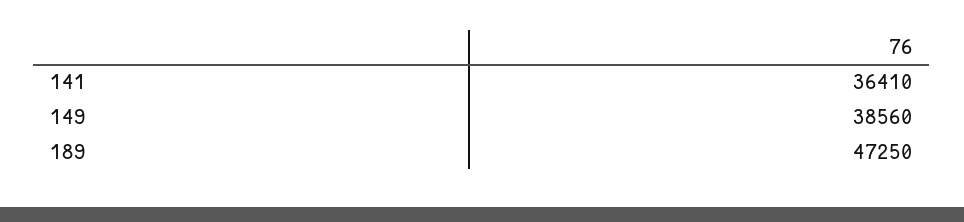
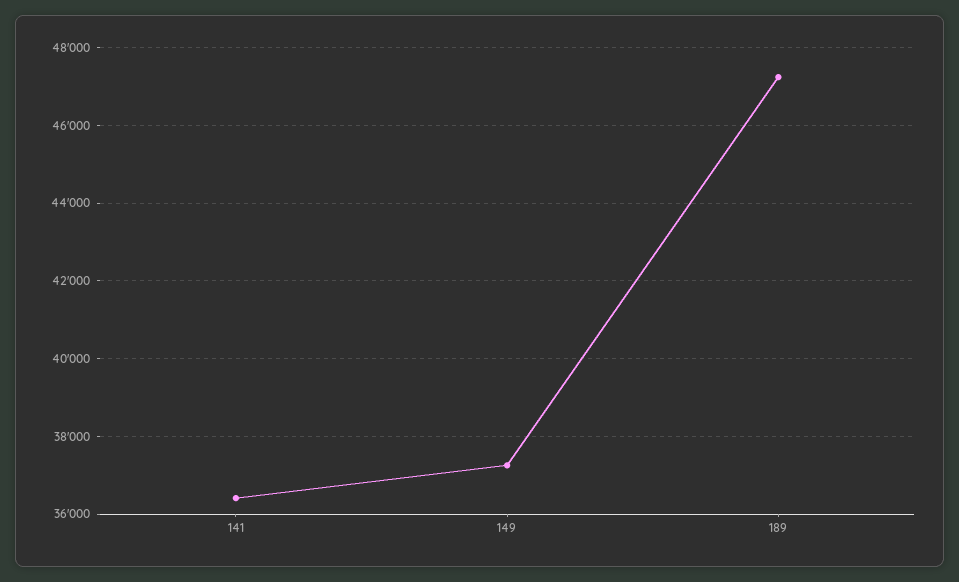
  {
    "141": 36410,
-   "149": 38560,
+   "149": 37200,
    "189": 47250
  }

